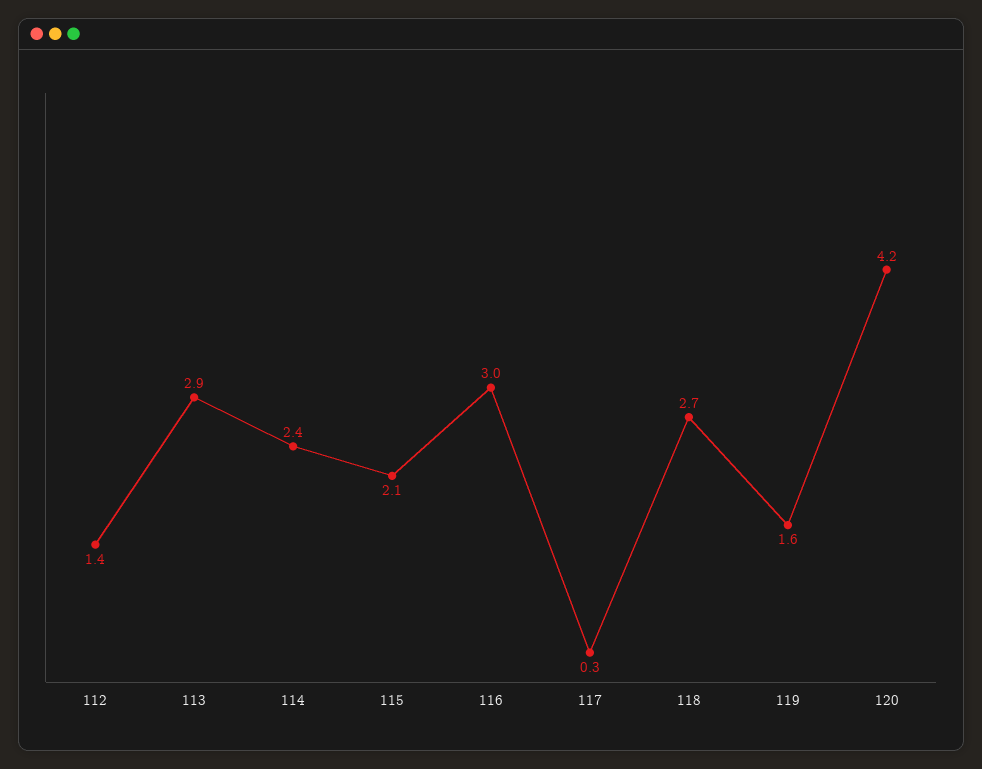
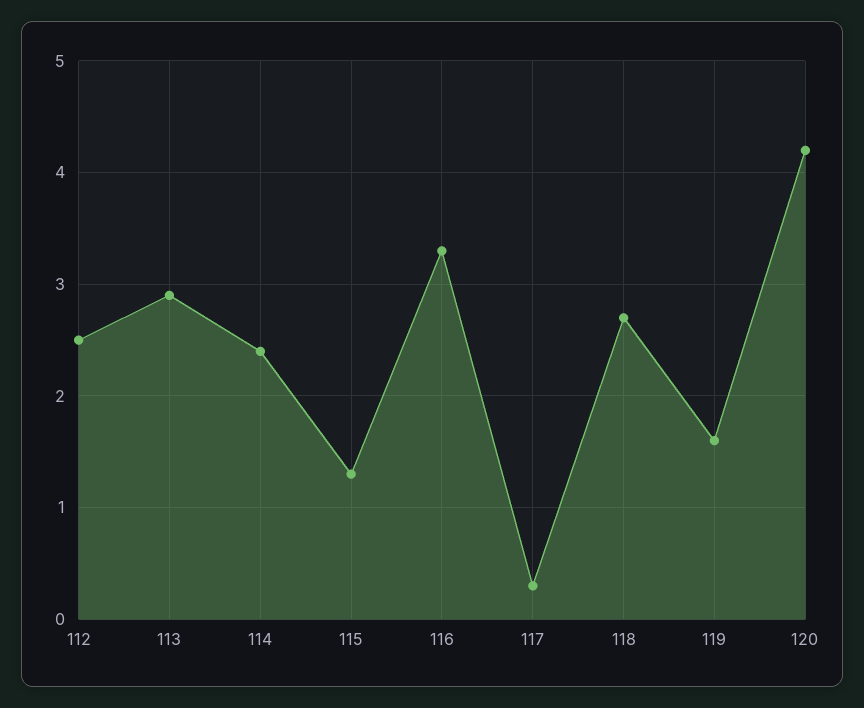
  {
-   "112": 1.4,
+   "112": 2.5,
    "113": 2.9,
    "114": 2.4,
-   "115": 2.1,
+   "115": 1.3,
-   "116": 3,
+   "116": 3.3,
    "117": 0.3,
    "118": 2.7,
    "119": 1.6,
    "120": 4.2
  }

